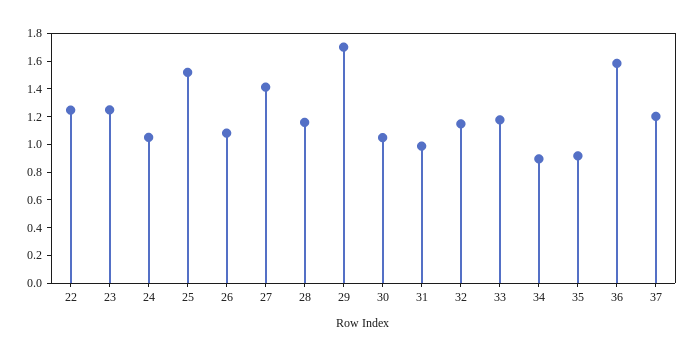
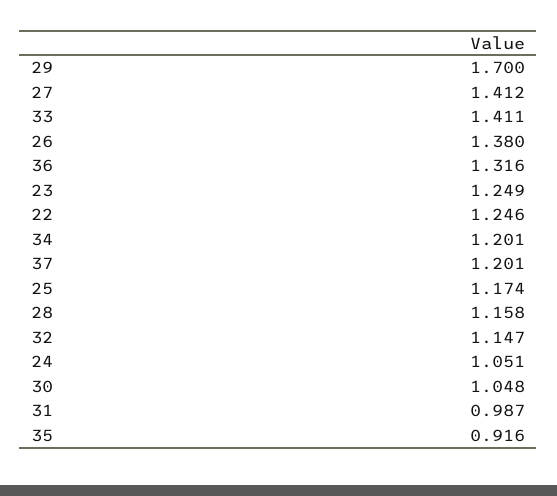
  {
    "22": 1.246,
    "23": 1.249,
    "24": 1.051,
-   "25": 1.5,
+   "25": 1.174,
-   "26": 1.1,
+   "26": 1.38,
    "27": 1.412,
    "28": 1.158,
    "29": 1.7,
    "30": 1.048,
    "31": 0.987,
    "32": 1.147,
-   "33": 1.2,
+   "33": 1.411,
-   "34": 0.9,
+   "34": 1.201,
    "35": 0.916,
-   "36": 1.6,
+   "36": 1.316,
    "37": 1.201
  }

